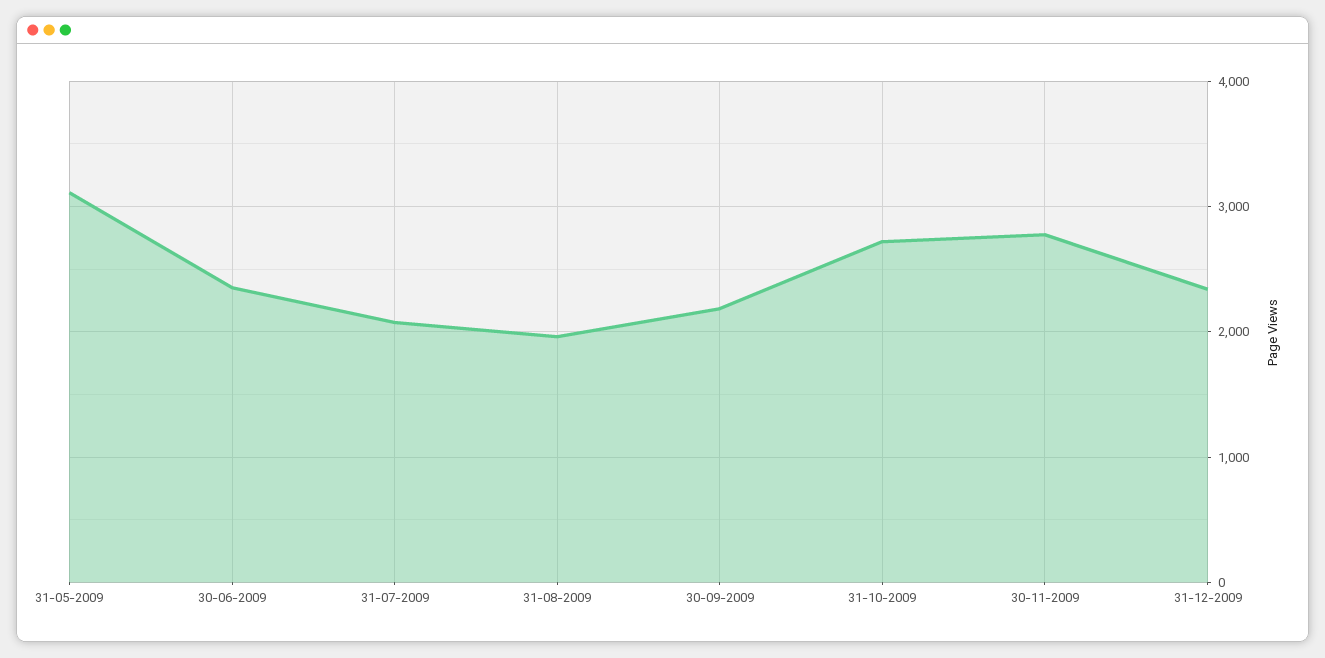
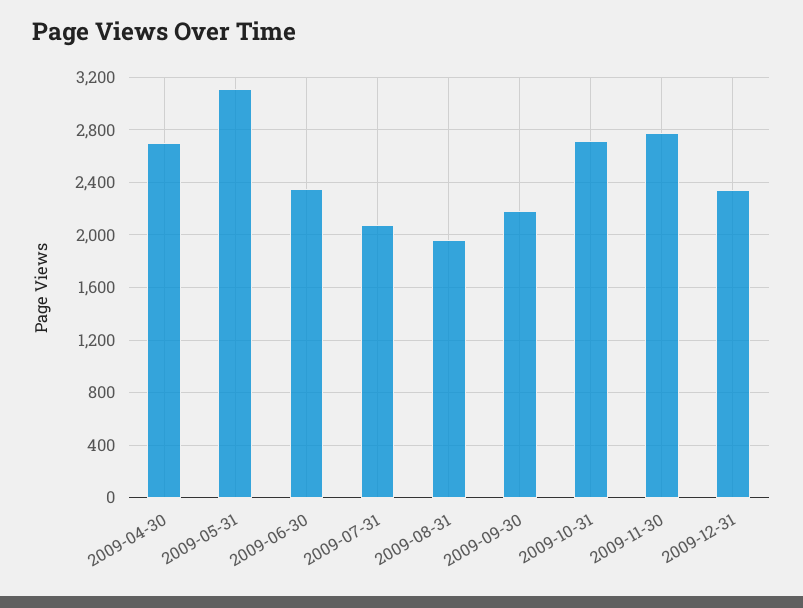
  {
    "31-05-2009": 3100,
    "30-06-2009": 2350,
    "31-07-2009": 2050,
    "31-08-2009": 1950,
    "30-09-2009": 2200,
    "31-10-2009": 2700,
    "30-11-2009": 2800,
-   "31-12-2009": 2350
+   "31-12-2009": 2350,
+   "2009-04-30": 2700
  }

